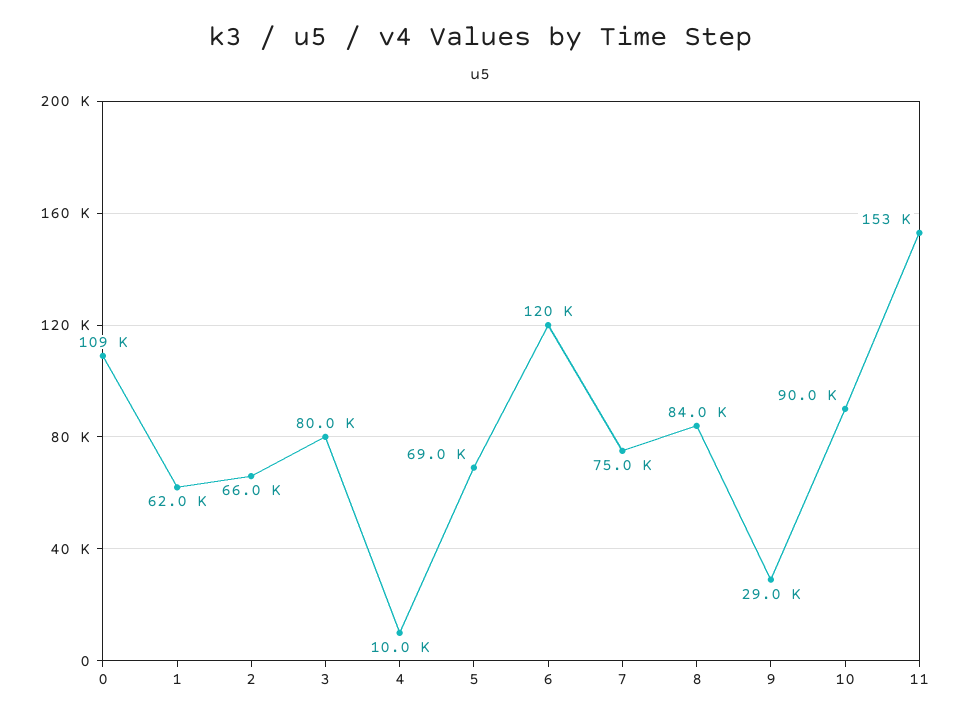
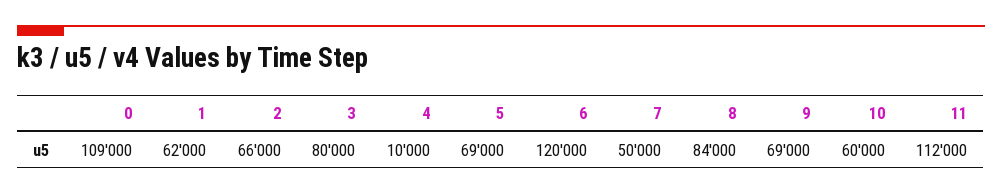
  {
    "0": 109000,
    "1": 62000,
    "2": 66000,
    "3": 80000,
    "4": 10000,
    "5": 69000,
    "6": 120000,
-   "7": 75000,
+   "7": 50000,
    "8": 84000,
-   "9": 29000,
+   "9": 69000,
-   "10": 90000,
+   "10": 60000,
-   "11": 153000
+   "11": 112000
  }

